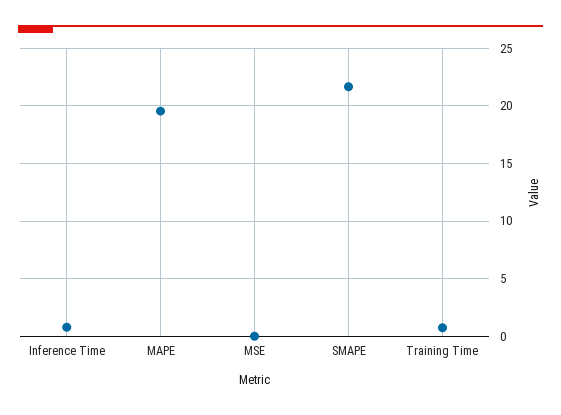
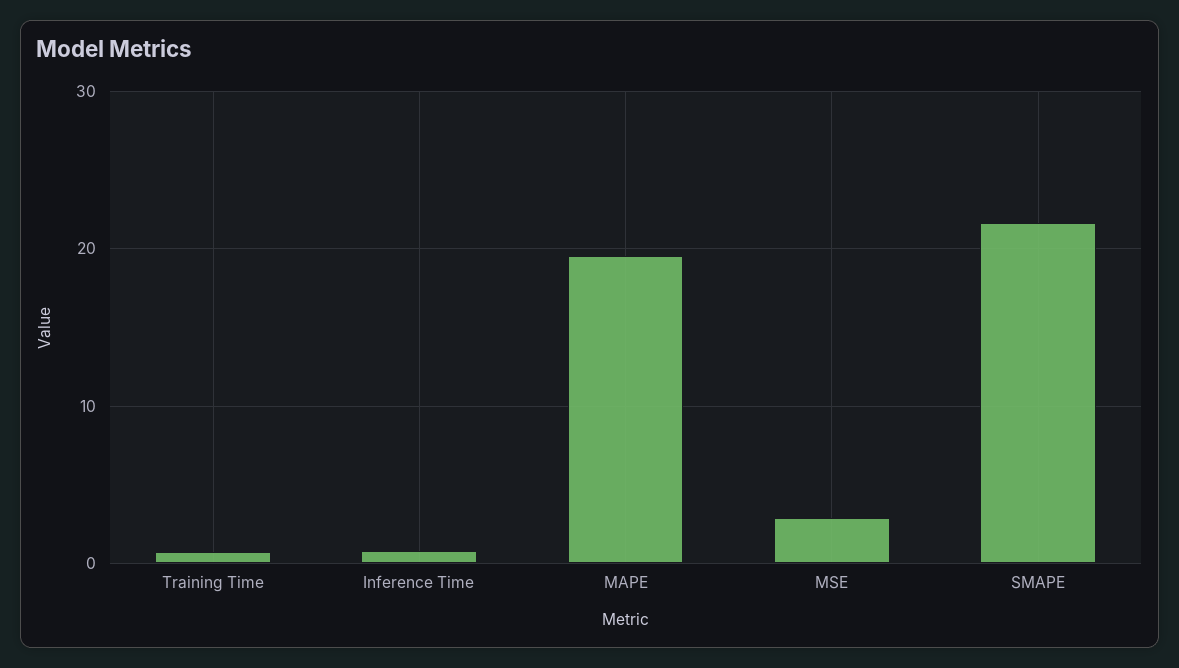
  {
    "Inference Time": 1,
    "MAPE": 20,
-   "MSE": 0,
+   "MSE": 3,
    "SMAPE": 22,
    "Training Time": 1
  }

